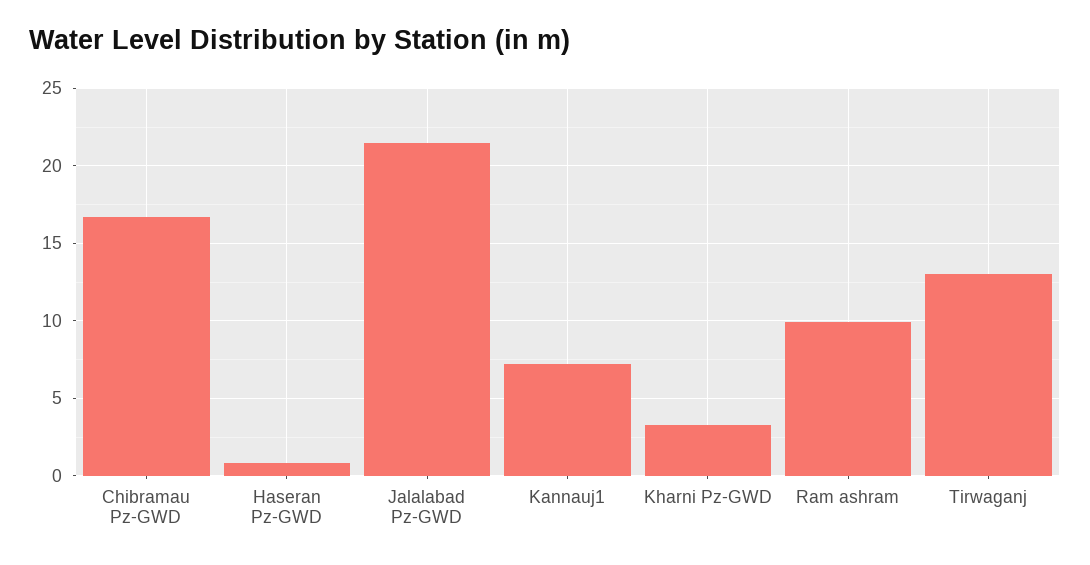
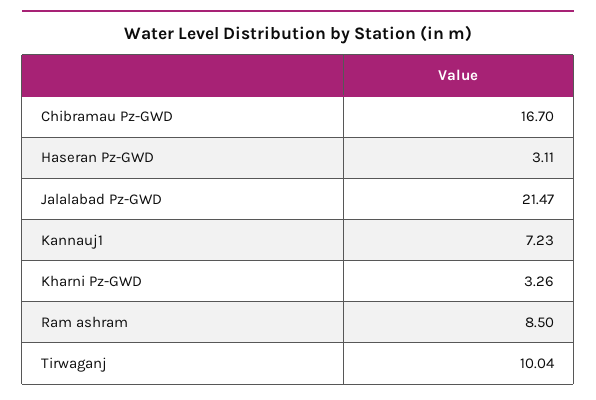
  {
    "Chibramau Pz-GWD": 16.7,
-   "Haseran Pz-GWD": 1,
+   "Haseran Pz-GWD": 3.11,
    "Jalalabad Pz-GWD": 21.47,
    "Kannauj1": 7.23,
    "Kharni Pz-GWD": 3.26,
-   "Ram ashram": 10,
+   "Ram ashram": 8.5,
-   "Tirwaganj": 13
+   "Tirwaganj": 10.04
  }

